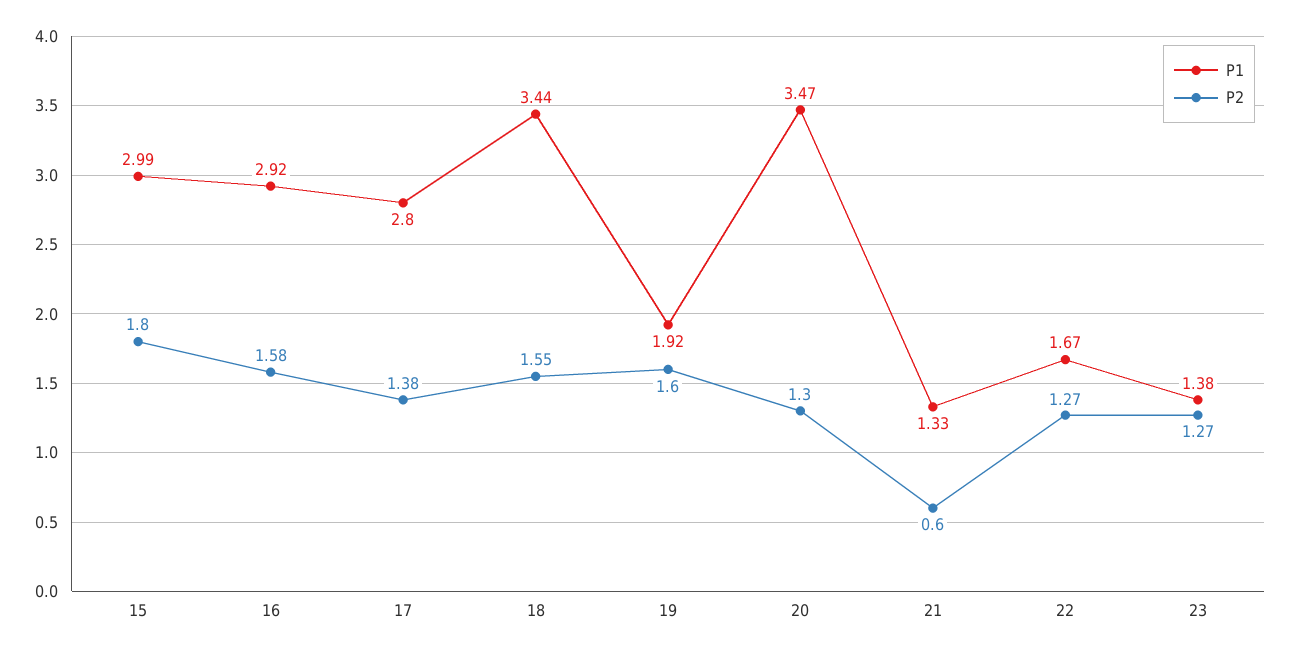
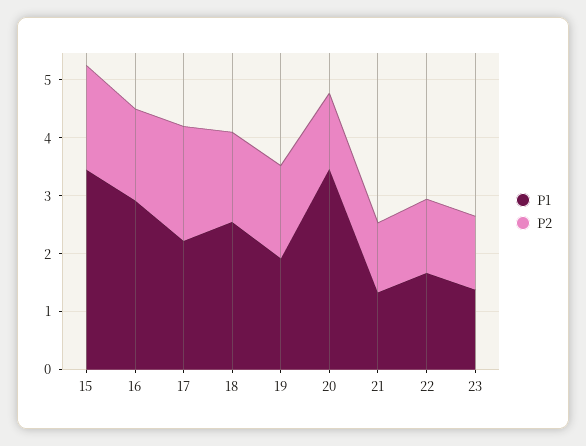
  {
    "P1": {
-     "15": 2.99,
+     "15": 3.4,
      "16": 2.92,
-     "17": 2.8,
+     "17": 2.2,
-     "18": 3.44,
+     "18": 2.6,
      "19": 1.92,
      "20": 3.47,
      "21": 1.33,
      "22": 1.67,
      "23": 1.38
    },
    "P2": {
      "15": 1.8,
      "16": 1.58,
-     "17": 1.38,
+     "17": 2,
      "18": 1.55,
      "19": 1.6,
      "20": 1.3,
-     "21": 0.6,
+     "21": 1.2,
      "22": 1.27,
      "23": 1.27
    }
  }

